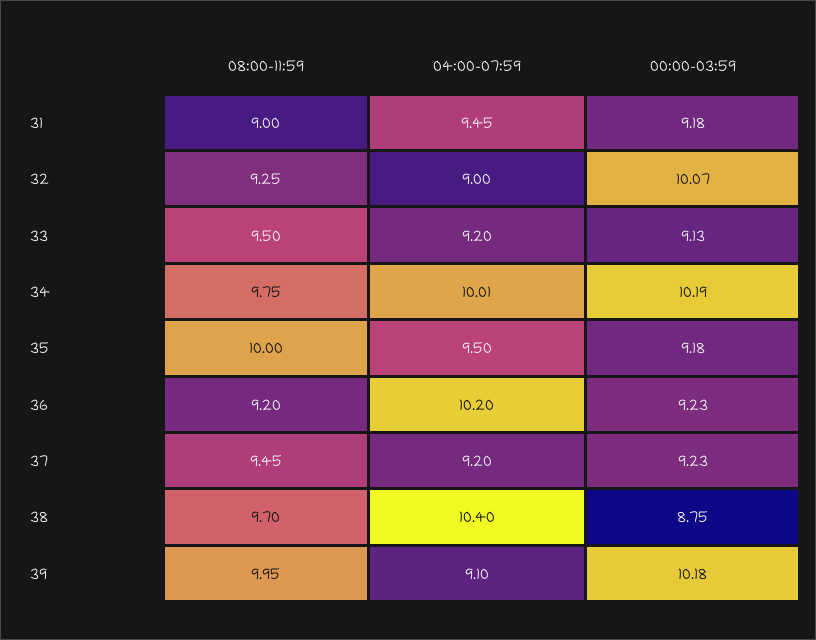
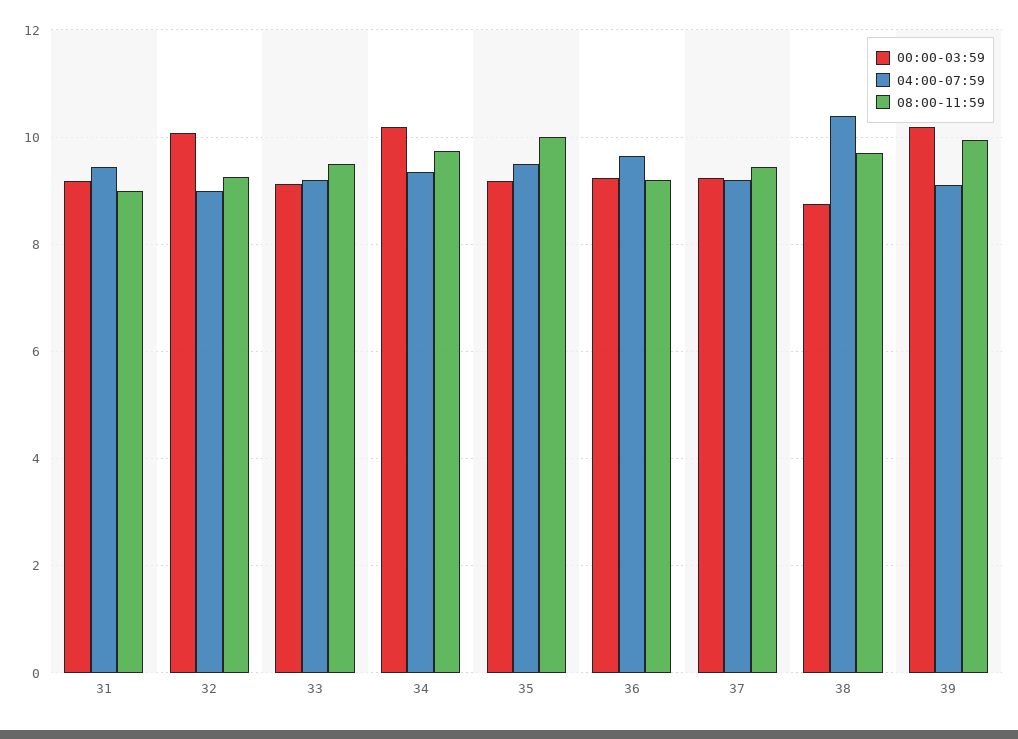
  {
    "08:00-11:59": {
      "31": 9,
      "32": 9.25,
      "33": 9.5,
      "34": 9.75,
      "35": 10,
      "36": 9.2,
      "37": 9.45,
      "38": 9.7,
      "39": 9.95
    },
    "04:00-07:59": {
      "31": 9.45,
      "32": 9,
      "33": 9.2,
-     "34": 10.01,
+     "34": 9.4,
      "35": 9.5,
-     "36": 10.2,
+     "36": 9.6,
      "37": 9.2,
      "38": 10.4,
      "39": 9.1
    },
    "00:00-03:59": {
      "31": 9.18,
      "32": 10.07,
      "33": 9.13,
      "34": 10.19,
      "35": 9.18,
      "36": 9.23,
      "37": 9.23,
      "38": 8.75,
      "39": 10.18
    }
  }

